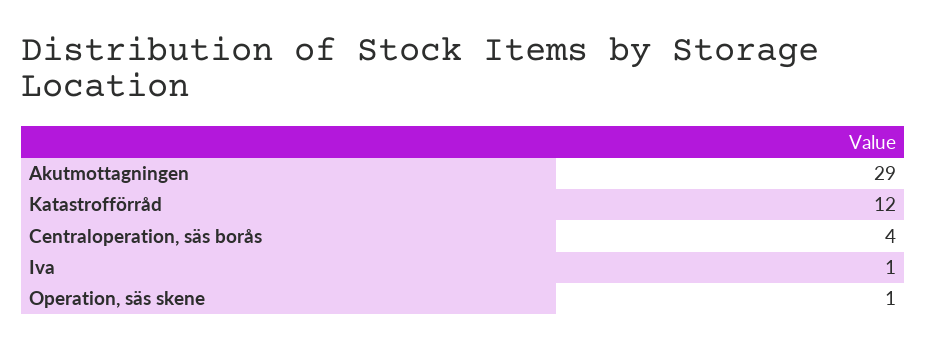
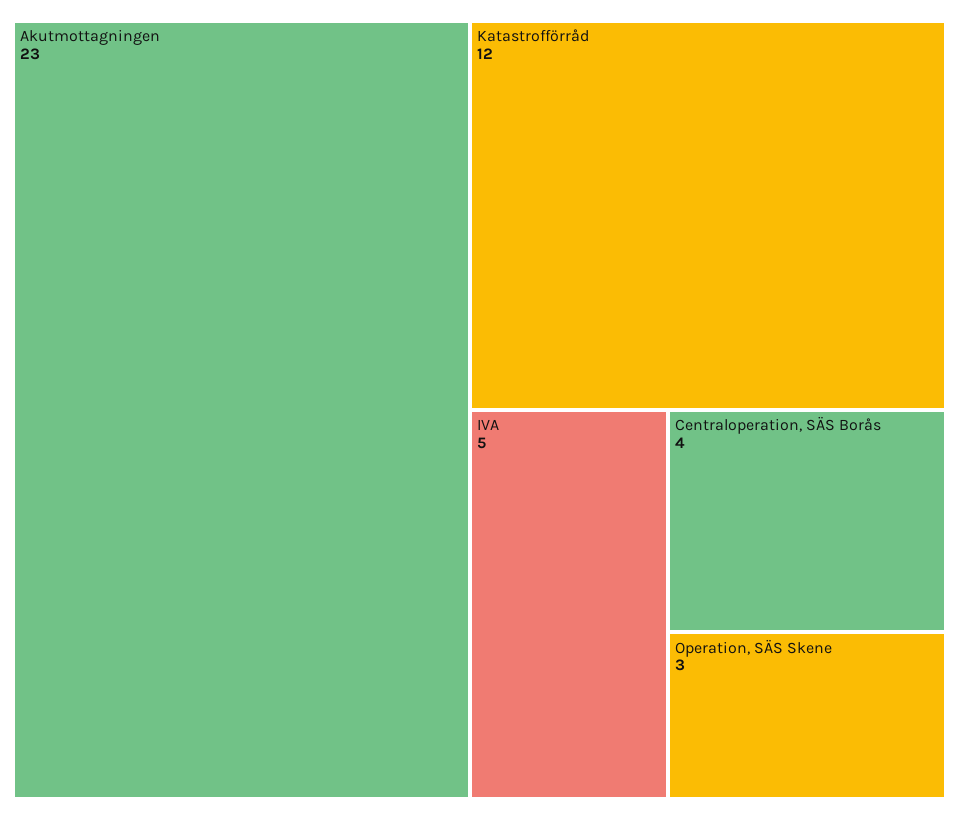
  {
-   "Akutmottagningen": 29,
+   "Akutmottagningen": 23,
    "Katastrofförråd": 12,
    "Centraloperation, säs borås": 4,
-   "Iva": 1,
+   "Iva": 5,
-   "Operation, säs skene": 1
+   "Operation, säs skene": 3
  }

